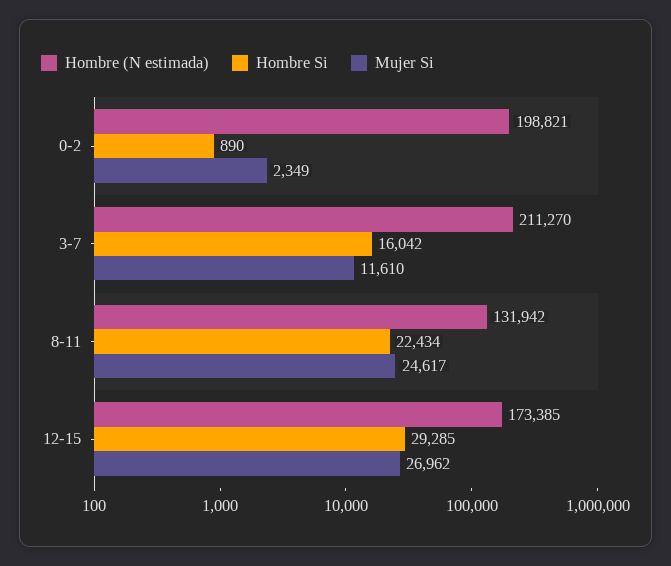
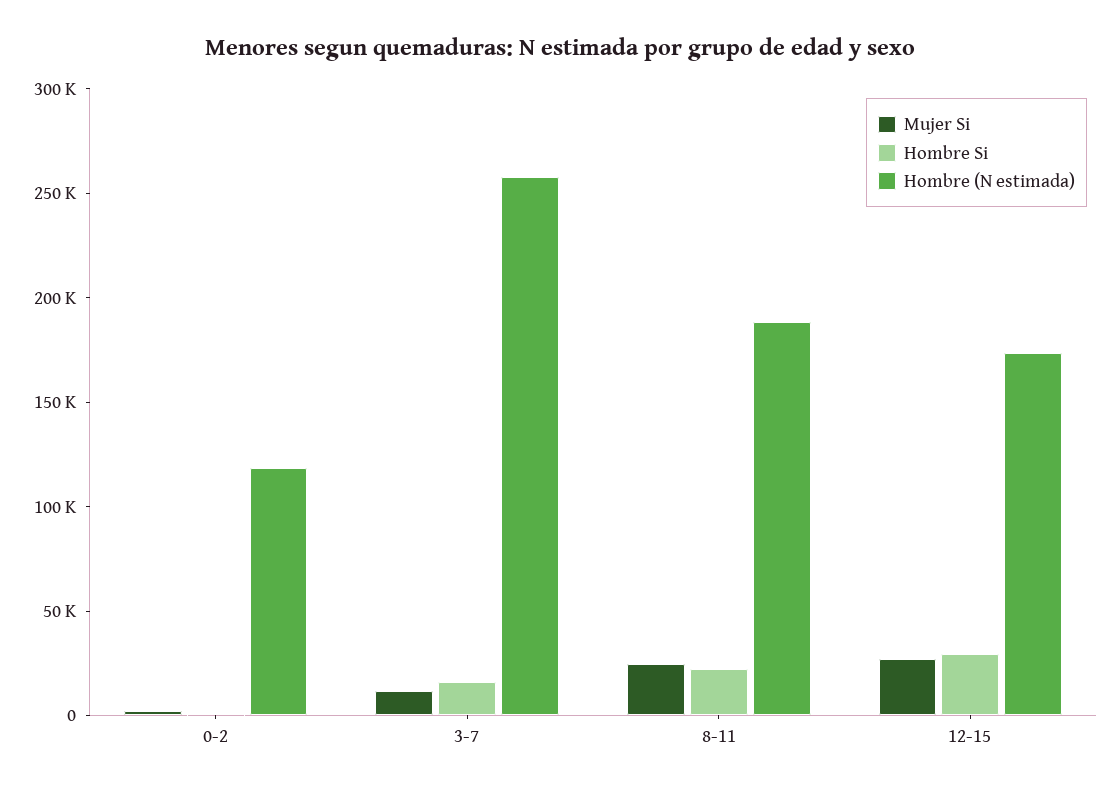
  {
    "Hombre (N estimada)": {
-     "0-2": 198821,
+     "0-2": 120000,
-     "3-7": 211270,
+     "3-7": 260000,
-     "8-11": 131942,
+     "8-11": 190000,
      "12-15": 173385
    },
    "Hombre Si": {
      "0-2": 890,
      "3-7": 16042,
      "8-11": 22434,
      "12-15": 29285
    },
    "Mujer Si": {
      "0-2": 2349,
      "3-7": 11610,
      "8-11": 24617,
      "12-15": 26962
    }
  }

